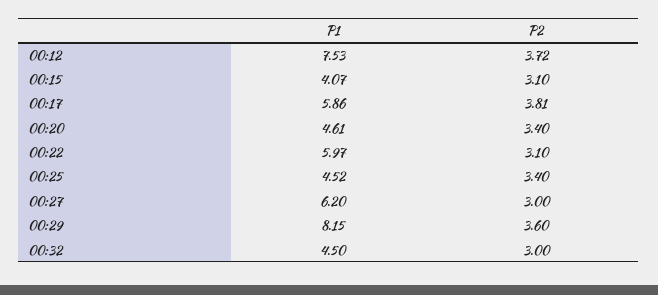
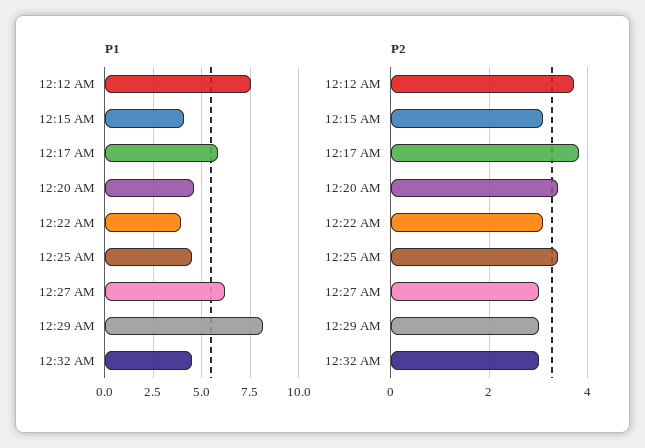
  {
    "P1": {
      "00:12": 7.53,
      "00:15": 4.07,
      "00:17": 5.86,
      "00:20": 4.61,
-     "00:22": 5.97,
+     "00:22": 4,
      "00:25": 4.52,
      "00:27": 6.2,
      "00:29": 8.15,
      "00:32": 4.5
    },
    "P2": {
      "00:12": 3.72,
      "00:15": 3.1,
      "00:17": 3.81,
      "00:20": 3.4,
      "00:22": 3.1,
      "00:25": 3.4,
      "00:27": 3,
-     "00:29": 3.6,
+     "00:29": 3,
      "00:32": 3
    }
  }

